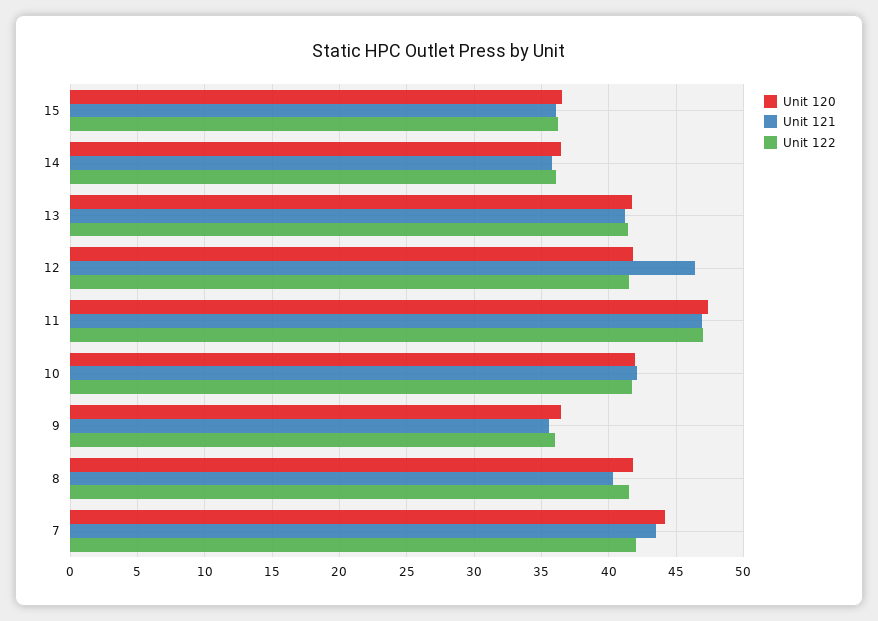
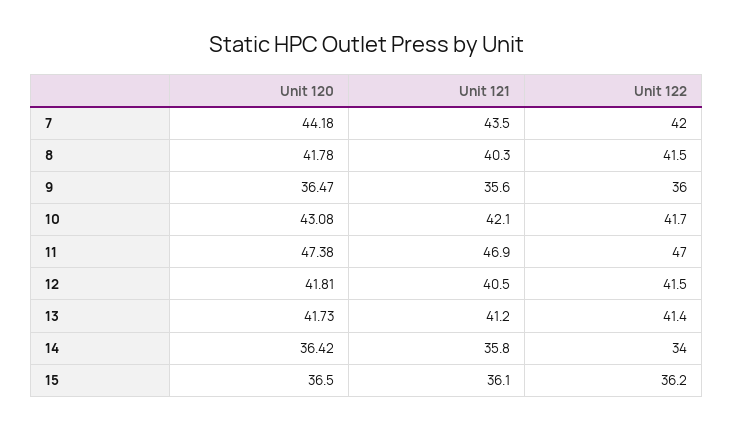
  {
    "Unit 120": {
      "15": 36.5,
      "14": 36.42,
      "13": 41.73,
      "12": 41.81,
      "11": 47.38,
-     "10": 42,
+     "10": 43.08,
      "9": 36.47,
      "8": 41.78,
      "7": 44.18
    },
    "Unit 121": {
      "15": 36.1,
      "14": 35.8,
      "13": 41.2,
-     "12": 46.5,
+     "12": 40.5,
      "11": 46.9,
      "10": 42.1,
      "9": 35.6,
      "8": 40.3,
      "7": 43.5
    },
    "Unit 122": {
      "15": 36.2,
-     "14": 36,
+     "14": 34,
      "13": 41.4,
      "12": 41.5,
      "11": 47,
      "10": 41.7,
      "9": 36,
      "8": 41.5,
      "7": 42
    }
  }

